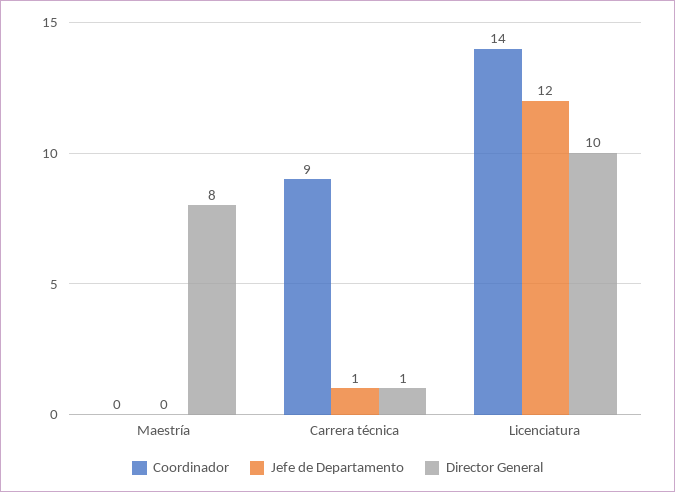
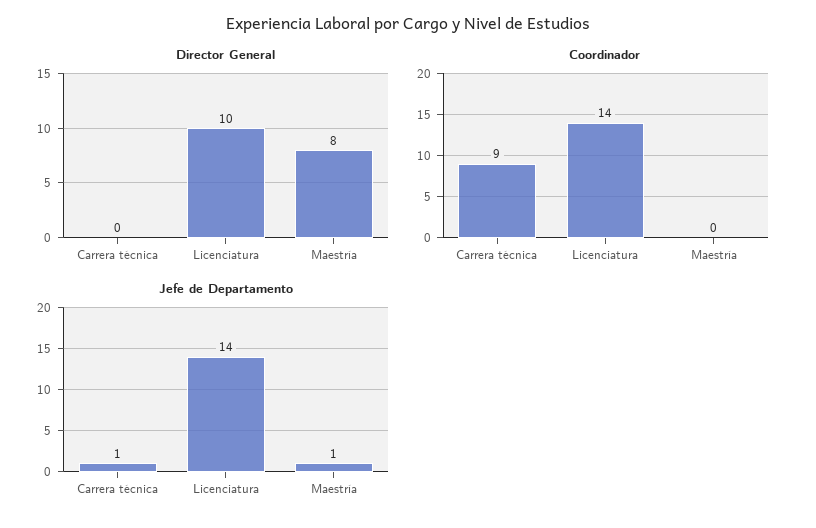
  {
    "Coordinador": {
      "Maestría": 0,
      "Carrera técnica": 9,
      "Licenciatura": 14
    },
    "Jefe de Departamento": {
-     "Maestría": 0,
+     "Maestría": 1,
      "Carrera técnica": 1,
-     "Licenciatura": 12
+     "Licenciatura": 14
    },
    "Director General": {
      "Maestría": 8,
-     "Carrera técnica": 1,
+     "Carrera técnica": 0,
      "Licenciatura": 10
    }
  }

